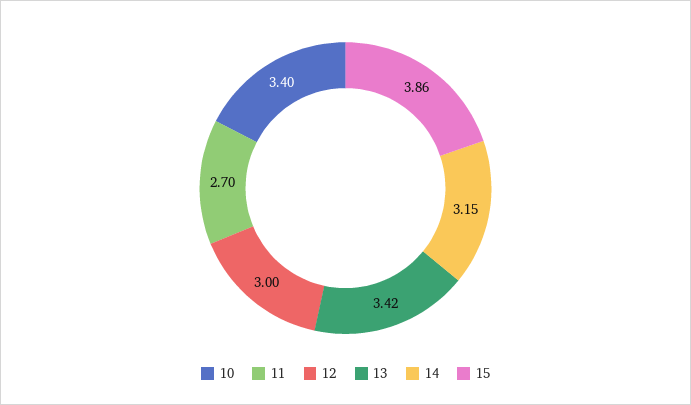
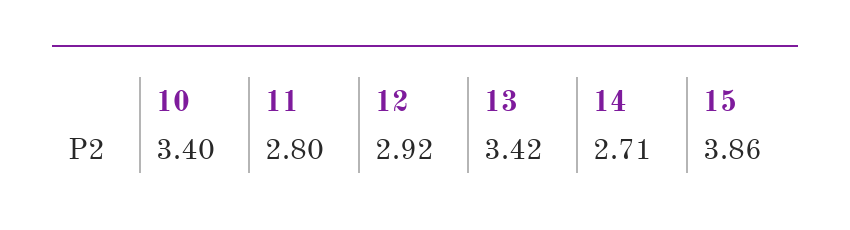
  {
    "10": 3.4,
-   "11": 2.7,
+   "11": 2.8,
-   "12": 3,
+   "12": 2.92,
    "13": 3.42,
-   "14": 3.15,
+   "14": 2.71,
    "15": 3.86
  }

